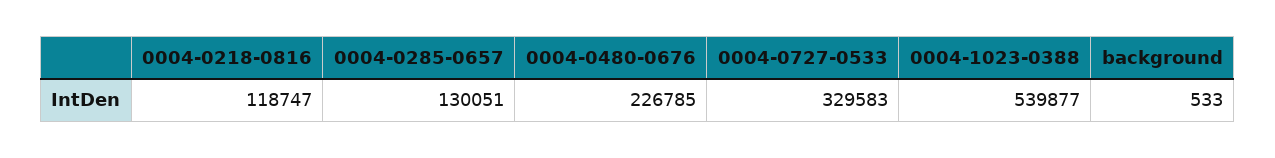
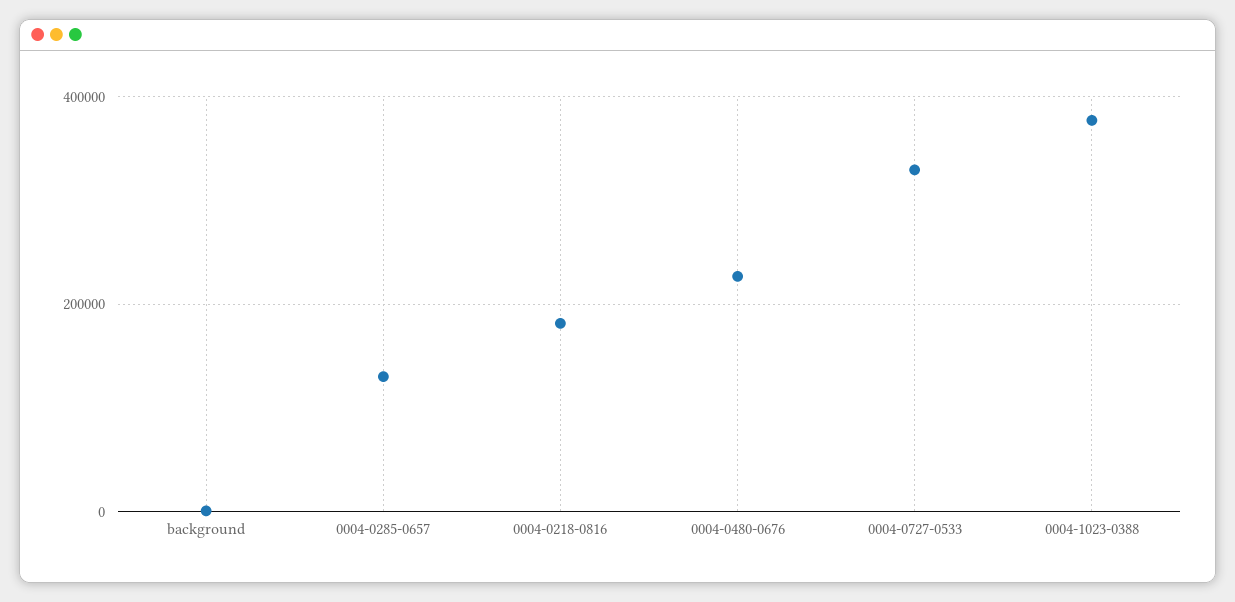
  {
-   "0004-0218-0816": 118747,
+   "0004-0218-0816": 180000,
    "0004-0285-0657": 130051,
    "0004-0480-0676": 226785,
    "0004-0727-0533": 329583,
-   "0004-1023-0388": 539877,
+   "0004-1023-0388": 380000,
    "background": 533
  }

